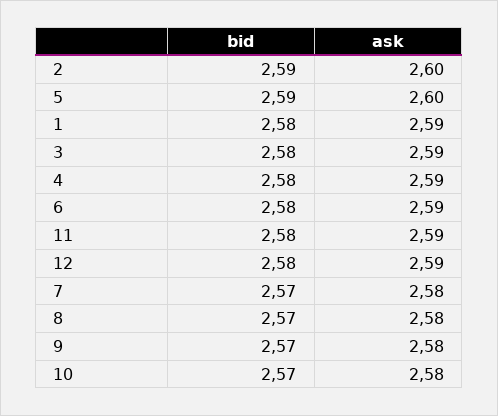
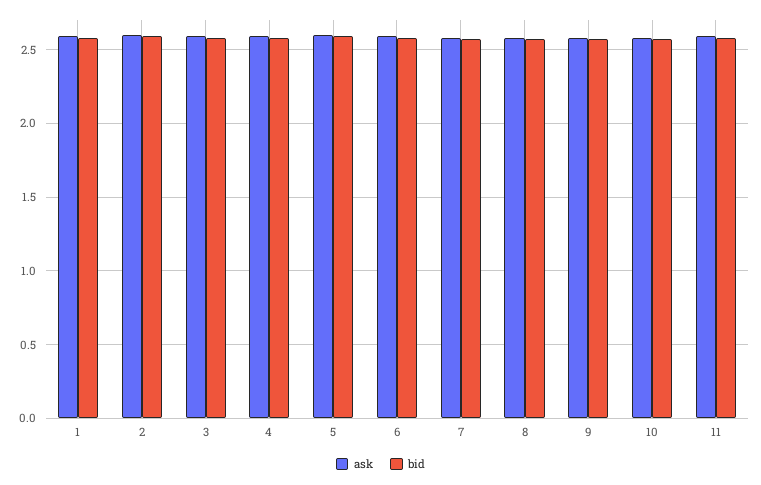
  {
    "bid": {
      "2": 2.59,
      "5": 2.59,
      "1": 2.58,
      "3": 2.58,
      "4": 2.58,
      "6": 2.58,
      "11": 2.58,
-     "12": 2.58,
      "7": 2.57,
      "8": 2.57,
      "9": 2.57,
      "10": 2.57
    },
    "ask": {
      "2": 2.6,
      "5": 2.6,
      "1": 2.59,
      "3": 2.59,
      "4": 2.59,
      "6": 2.59,
      "11": 2.59,
-     "12": 2.59,
      "7": 2.58,
      "8": 2.58,
      "9": 2.58,
      "10": 2.58
    }
  }

